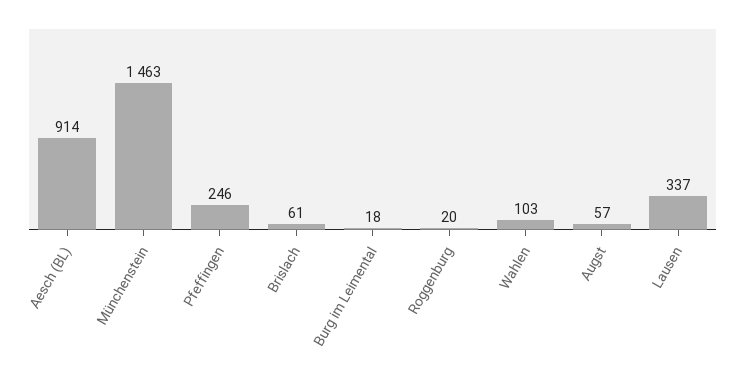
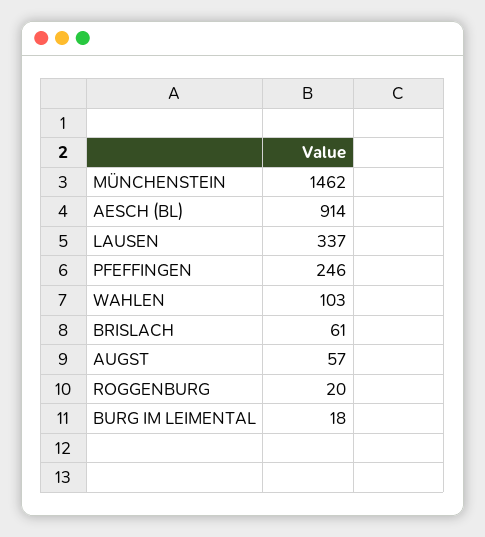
  {
    "Aesch (BL)": 914,
-   "Münchenstein": 1463,
+   "Münchenstein": 1462,
    "Pfeffingen": 246,
    "Brislach": 61,
    "Burg im Leimental": 18,
    "Roggenburg": 20,
    "Wahlen": 103,
    "Augst": 57,
    "Lausen": 337
  }

